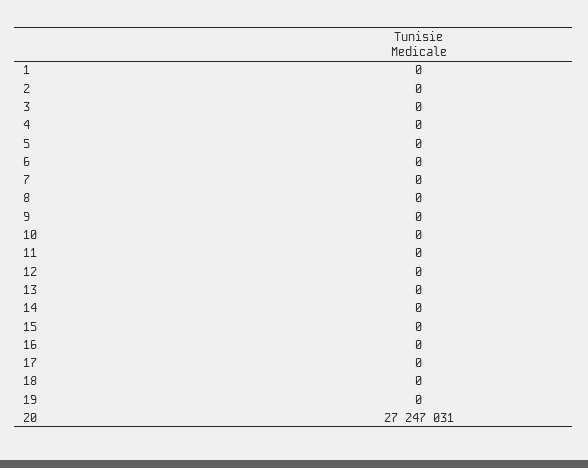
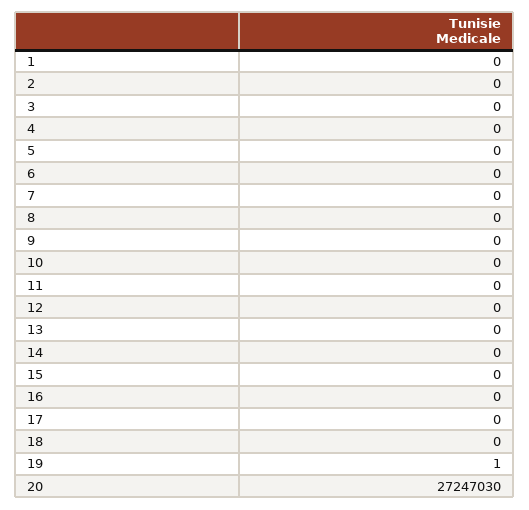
  {
    "1": 0,
    "2": 0,
    "3": 0,
    "4": 0,
    "5": 0,
    "6": 0,
    "7": 0,
    "8": 0,
    "9": 0,
    "10": 0,
    "11": 0,
    "12": 0,
    "13": 0,
    "14": 0,
    "15": 0,
    "16": 0,
    "17": 0,
    "18": 0,
-   "19": 0,
+   "19": 1,
-   "20": 27247031
+   "20": 27247030
  }

